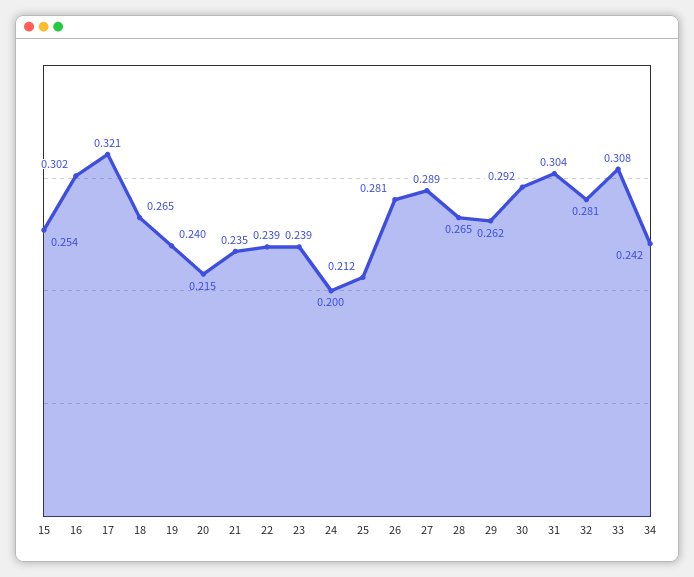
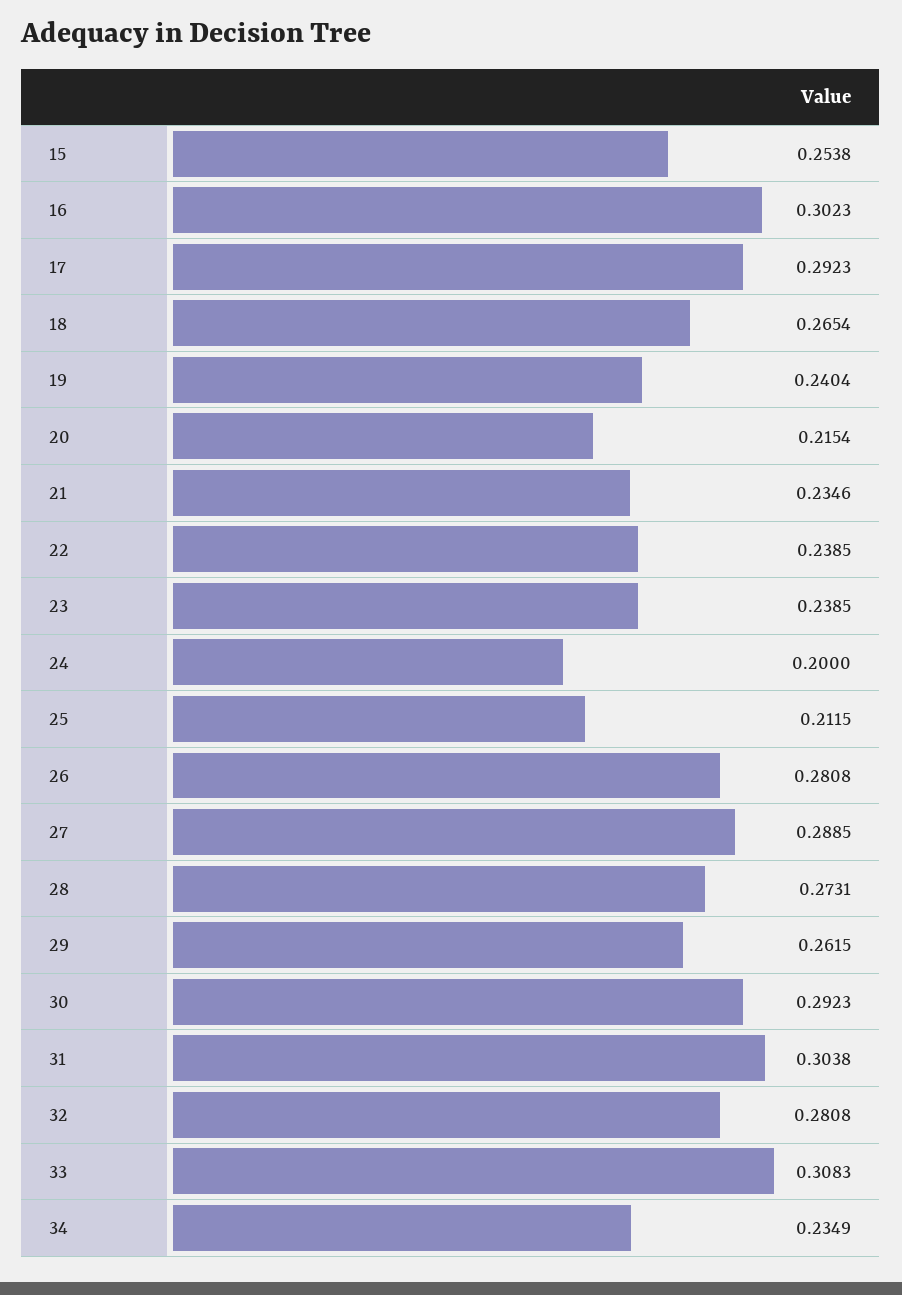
  {
    "15": 0.2538,
    "16": 0.3023,
-   "17": 0.321,
+   "17": 0.2923,
    "18": 0.2654,
    "19": 0.2404,
    "20": 0.2154,
    "21": 0.2346,
    "22": 0.2385,
    "23": 0.2385,
    "24": 0.2,
    "25": 0.2115,
    "26": 0.2808,
    "27": 0.2885,
-   "28": 0.265,
+   "28": 0.2731,
    "29": 0.2615,
    "30": 0.2923,
    "31": 0.3038,
    "32": 0.2808,
    "33": 0.3083,
-   "34": 0.242
+   "34": 0.2349
  }

